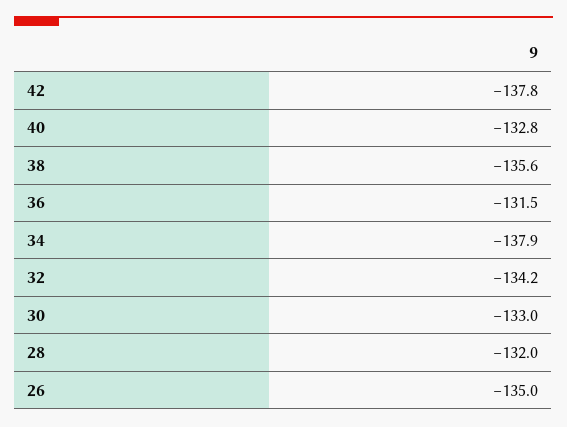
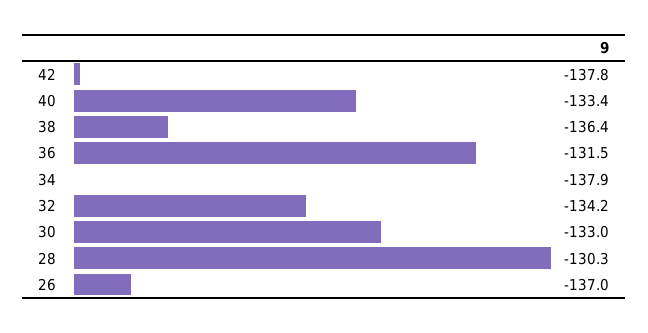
  {
    "42": -137.8,
-   "40": -132.8,
+   "40": -133.4,
-   "38": -135.6,
+   "38": -136.4,
    "36": -131.5,
    "34": -137.9,
    "32": -134.2,
    "30": -133,
-   "28": -132,
+   "28": -130.3,
-   "26": -135
+   "26": -137
  }

